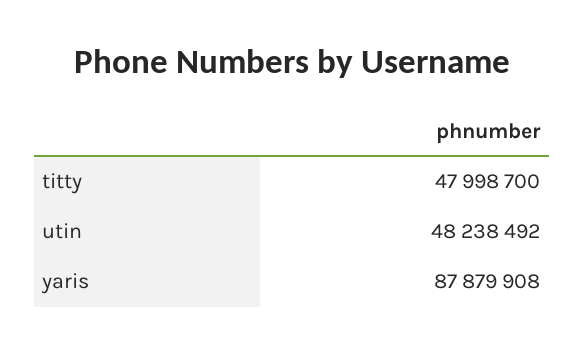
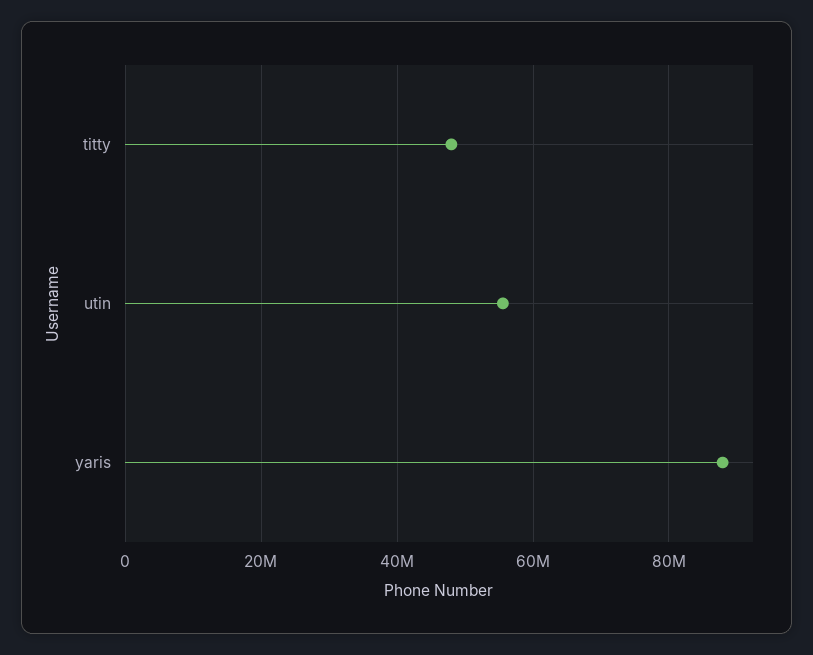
  {
    "titty": 47998700,
-   "utin": 48238492,
+   "utin": 56000000,
    "yaris": 87879908
  }

